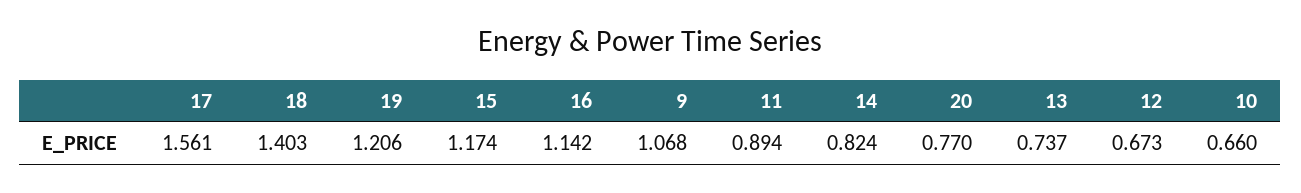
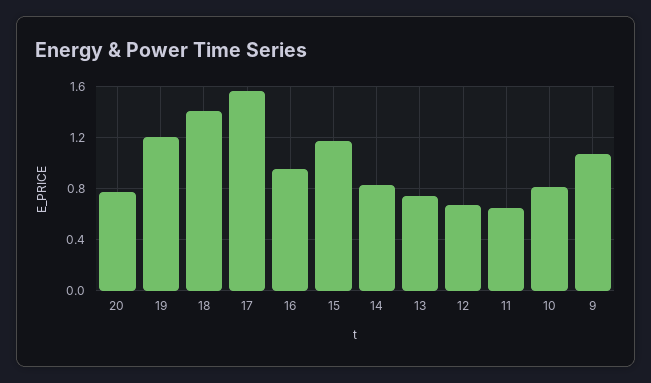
  {
    "17": 1.561,
    "18": 1.403,
    "19": 1.206,
    "15": 1.174,
-   "16": 1.142,
+   "16": 0.95,
    "9": 1.068,
-   "11": 0.894,
+   "11": 0.65,
    "14": 0.824,
    "20": 0.77,
    "13": 0.737,
    "12": 0.673,
-   "10": 0.66
+   "10": 0.8
  }

